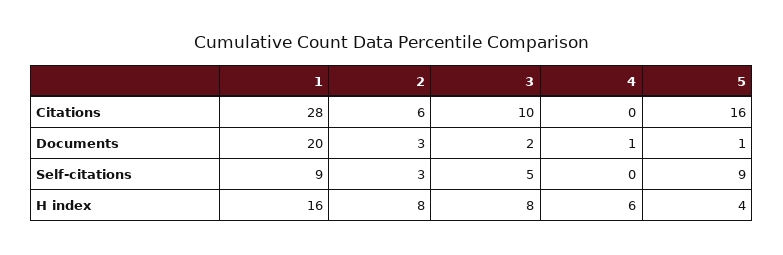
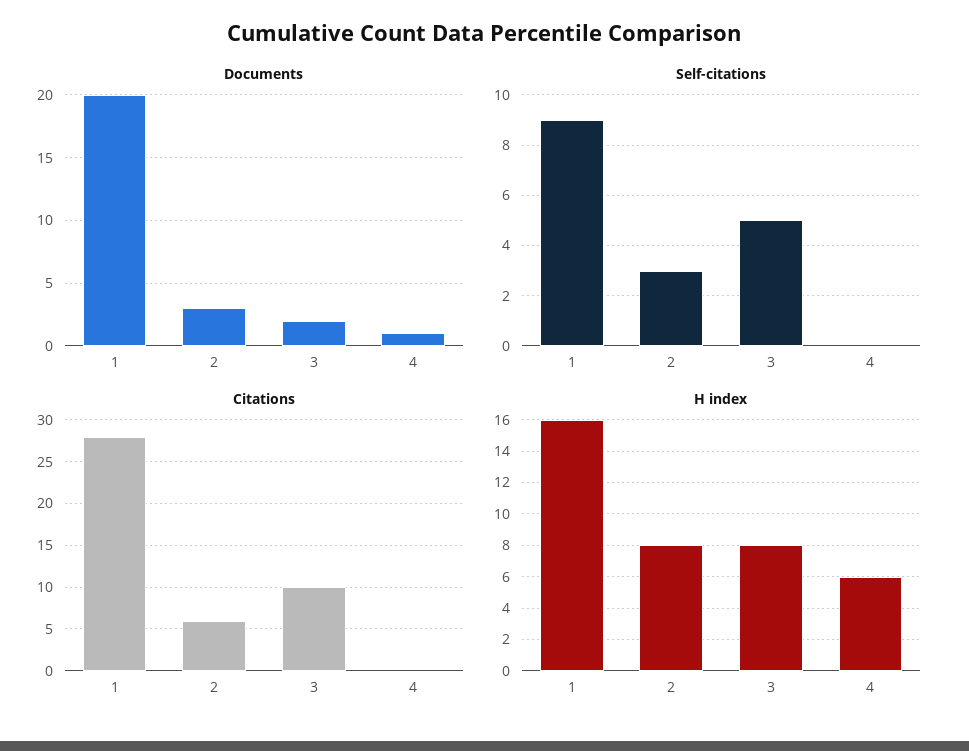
  {
    "Citations": {
      "1": 28,
      "2": 6,
      "3": 10,
-     "4": 0,
+     "4": 0
-     "5": 16
    },
    "Documents": {
      "1": 20,
      "2": 3,
      "3": 2,
-     "4": 1,
+     "4": 1
-     "5": 1
    },
    "Self-citations": {
      "1": 9,
      "2": 3,
      "3": 5,
-     "4": 0,
+     "4": 0
-     "5": 9
    },
    "H index": {
      "1": 16,
      "2": 8,
      "3": 8,
-     "4": 6,
+     "4": 6
-     "5": 4
    }
  }

